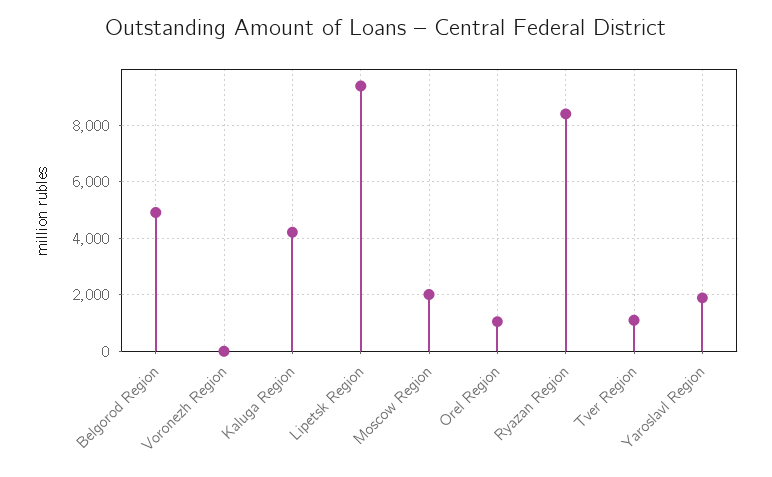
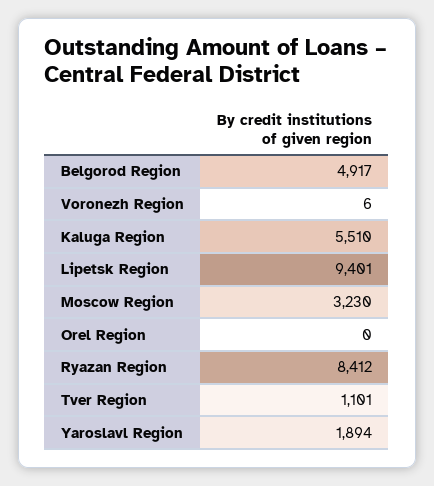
  {
    "Belgorod Region": 4917,
    "Voronezh Region": 6,
-   "Kaluga Region": 4250,
+   "Kaluga Region": 5510,
    "Lipetsk Region": 9401,
-   "Moscow Region": 2000,
+   "Moscow Region": 3230,
-   "Orel Region": 1000,
+   "Orel Region": 0,
    "Ryazan Region": 8412,
    "Tver Region": 1101,
    "Yaroslavl Region": 1894
  }

